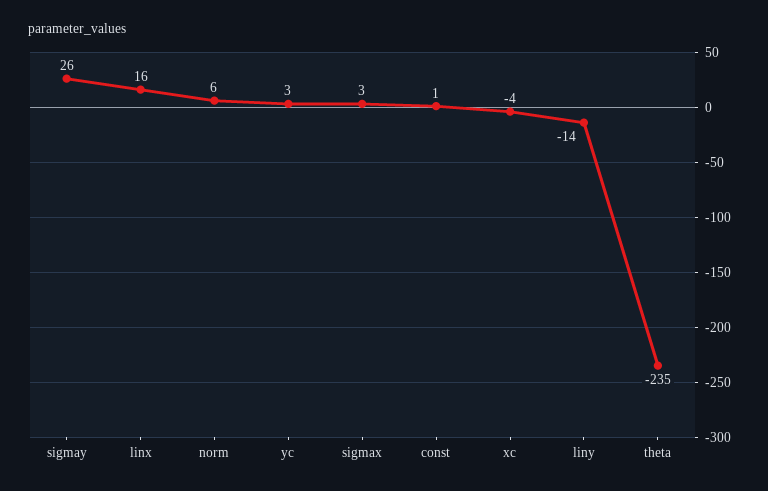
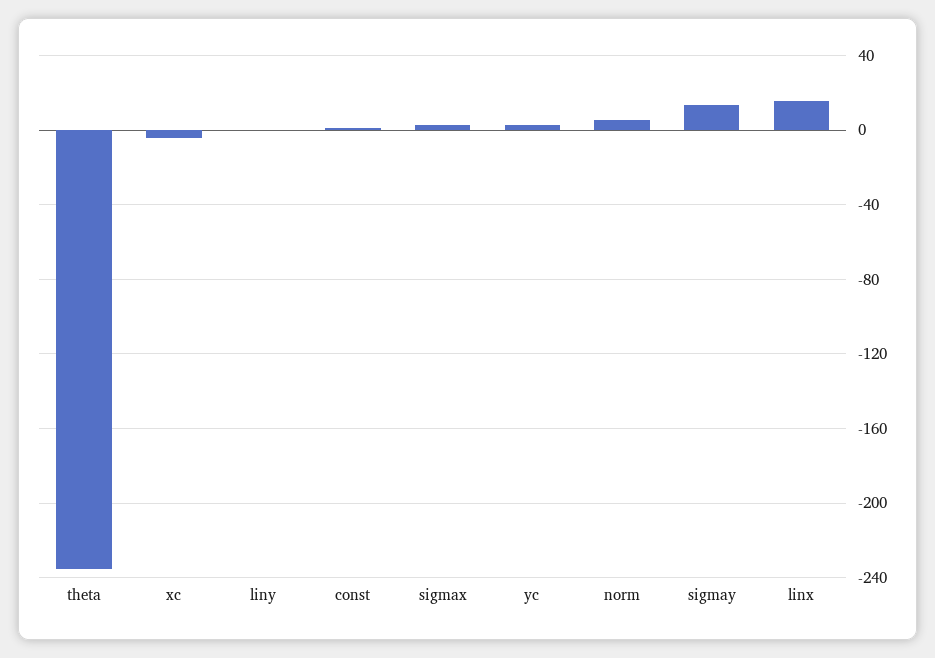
  {
-   "sigmay": 26,
+   "sigmay": 15,
    "linx": 16,
    "norm": 6,
    "yc": 3,
    "sigmax": 3,
    "const": 1,
    "xc": -4,
-   "liny": -14,
+   "liny": 0,
    "theta": -235
  }

